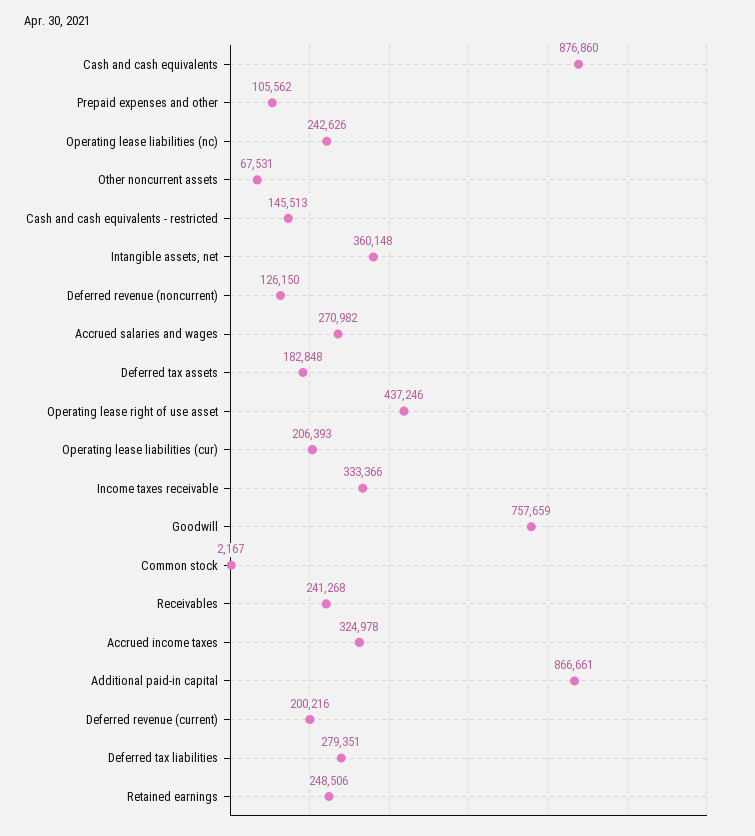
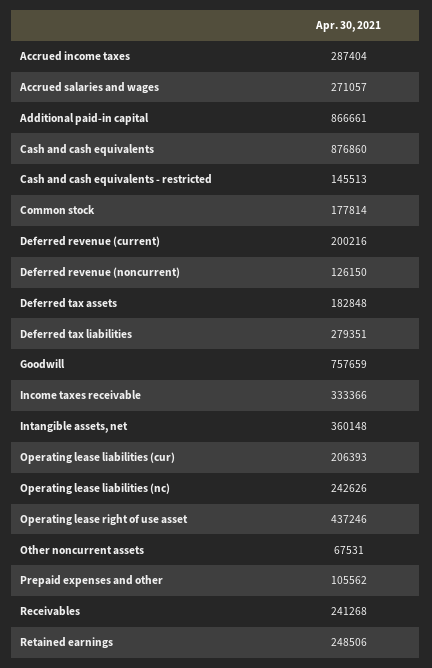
  {
    "Cash and cash equivalents": 876860,
    "Prepaid expenses and other": 105562,
    "Operating lease liabilities (nc)": 242626,
    "Other noncurrent assets": 67531,
    "Cash and cash equivalents - restricted": 145513,
    "Intangible assets, net": 360148,
    "Deferred revenue (noncurrent)": 126150,
-   "Accrued salaries and wages": 270982,
+   "Accrued salaries and wages": 271057,
    "Deferred tax assets": 182848,
    "Operating lease right of use asset": 437246,
    "Operating lease liabilities (cur)": 206393,
    "Income taxes receivable": 333366,
    "Goodwill": 757659,
-   "Common stock": 2167,
+   "Common stock": 177814,
    "Receivables": 241268,
-   "Accrued income taxes": 324978,
+   "Accrued income taxes": 287404,
    "Additional paid-in capital": 866661,
    "Deferred revenue (current)": 200216,
    "Deferred tax liabilities": 279351,
    "Retained earnings": 248506
  }

